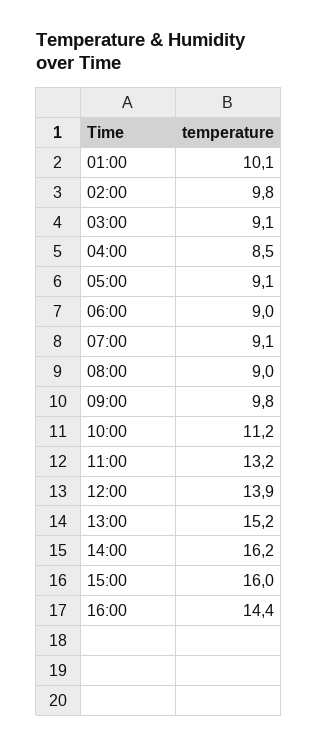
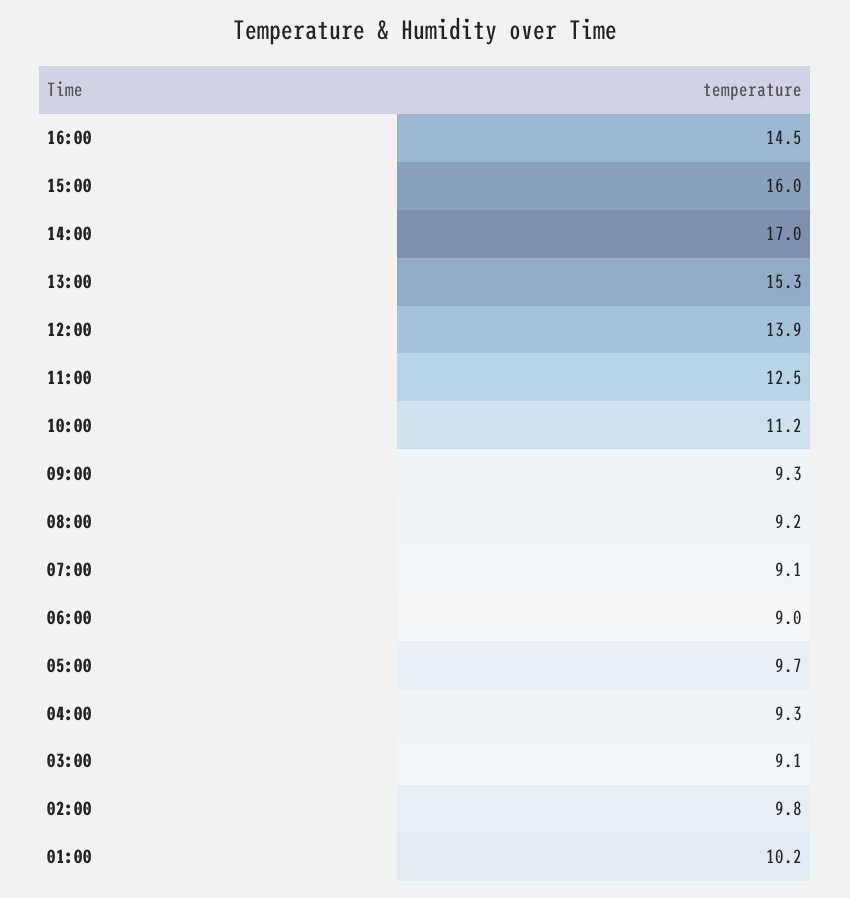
  {
-   "01:00": 10.1,
+   "01:00": 10.2,
    "02:00": 9.8,
    "03:00": 9.1,
-   "04:00": 8.5,
+   "04:00": 9.3,
-   "05:00": 9.1,
+   "05:00": 9.7,
    "06:00": 9,
    "07:00": 9.1,
-   "08:00": 9,
+   "08:00": 9.2,
-   "09:00": 9.8,
+   "09:00": 9.3,
    "10:00": 11.2,
-   "11:00": 13.2,
+   "11:00": 12.5,
    "12:00": 13.9,
-   "13:00": 15.2,
+   "13:00": 15.3,
-   "14:00": 16.2,
+   "14:00": 17,
    "15:00": 16,
-   "16:00": 14.4
+   "16:00": 14.5
  }

